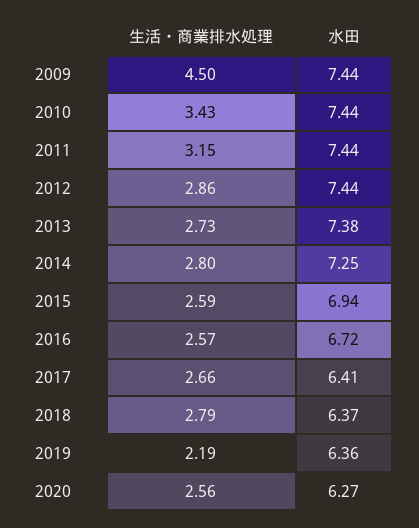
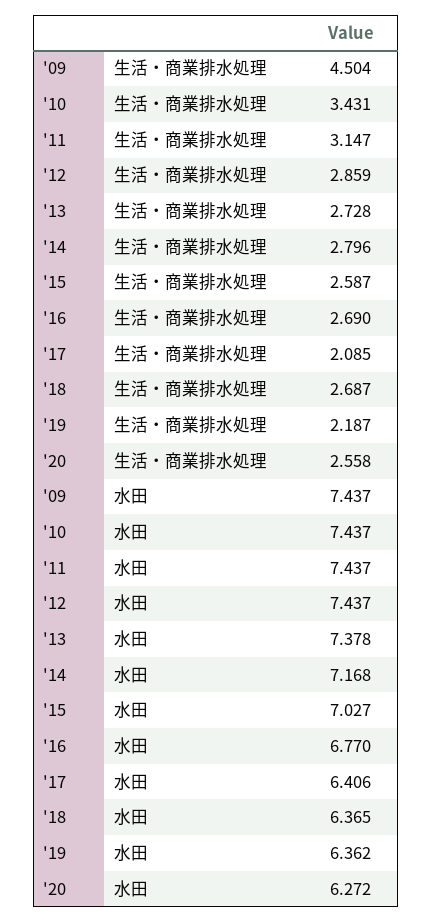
  {
    "生活・商業排水処理": {
      "2009": 4.504,
      "2010": 3.431,
      "2011": 3.147,
      "2012": 2.859,
      "2013": 2.728,
      "2014": 2.796,
      "2015": 2.587,
-     "2016": 2.57,
+     "2016": 2.69,
-     "2017": 2.66,
+     "2017": 2.085,
-     "2018": 2.79,
+     "2018": 2.687,
      "2019": 2.187,
      "2020": 2.558
    },
    "水田": {
      "2009": 7.437,
      "2010": 7.437,
      "2011": 7.437,
      "2012": 7.437,
      "2013": 7.378,
-     "2014": 7.25,
+     "2014": 7.168,
-     "2015": 6.94,
+     "2015": 7.027,
-     "2016": 6.72,
+     "2016": 6.77,
      "2017": 6.406,
      "2018": 6.365,
      "2019": 6.362,
      "2020": 6.272
    }
  }

